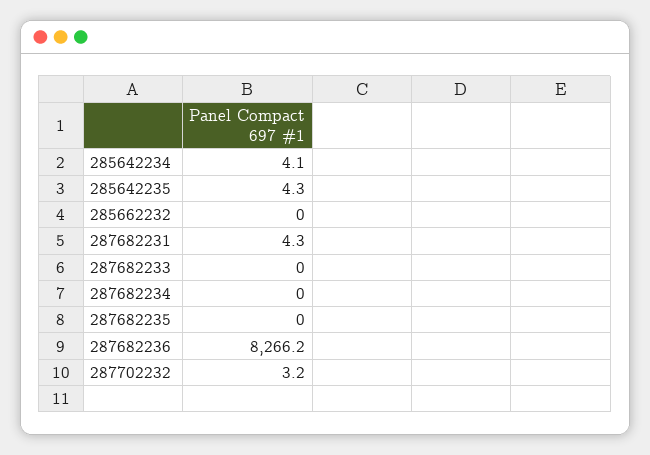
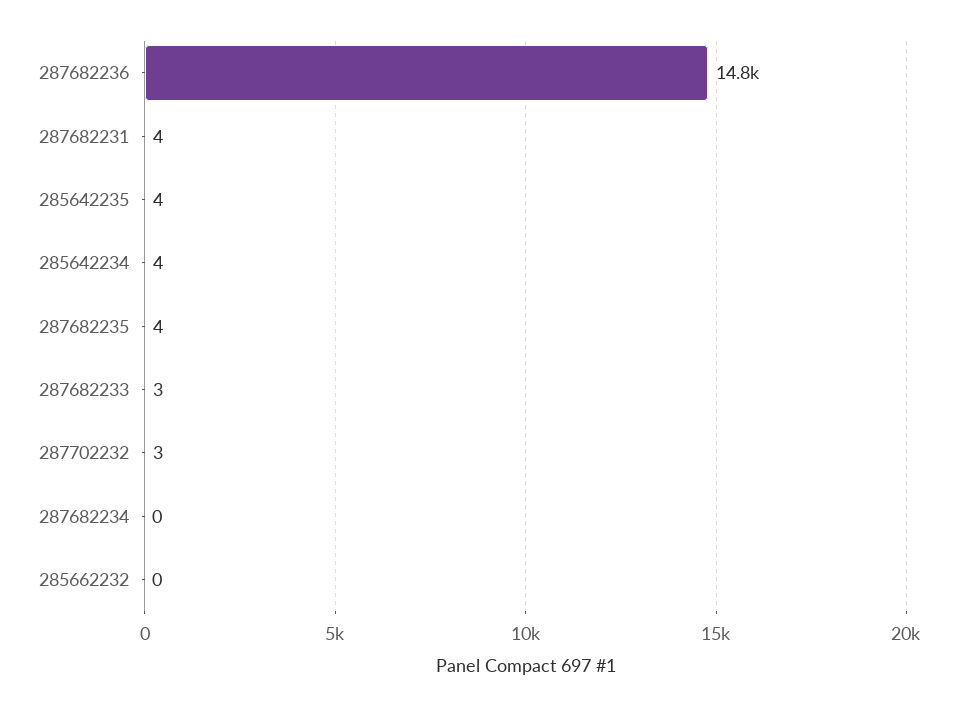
  {
    "285642234": 4.1,
    "285642235": 4.3,
    "285662232": 0,
    "287682231": 4.3,
-   "287682233": 0,
+   "287682233": 3,
    "287682234": 0,
-   "287682235": 0,
+   "287682235": 4,
-   "287682236": 8266.2,
+   "287682236": 14800,
    "287702232": 3.2
  }

